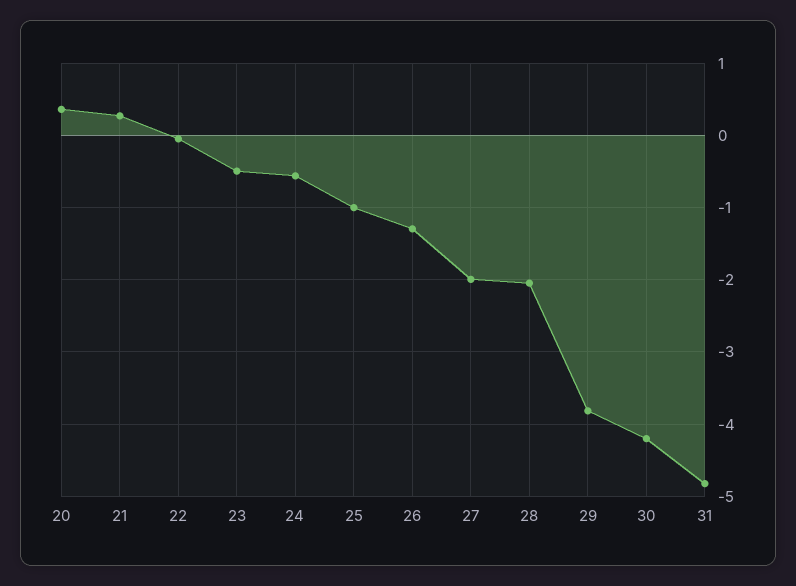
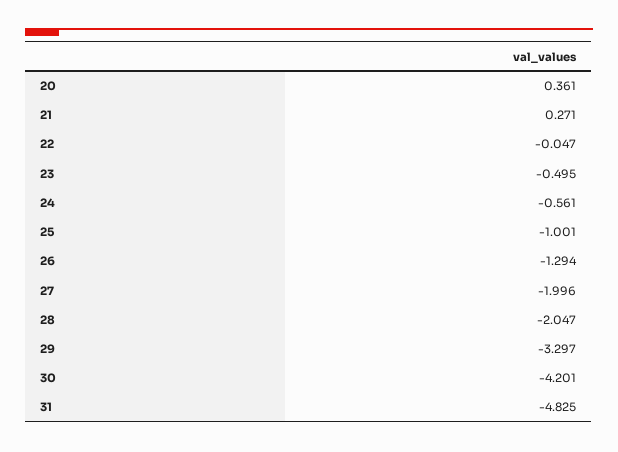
  {
    "20": 0.361,
    "21": 0.271,
    "22": -0.047,
    "23": -0.495,
    "24": -0.561,
    "25": -1.001,
    "26": -1.294,
    "27": -1.996,
    "28": -2.047,
-   "29": -3.8,
+   "29": -3.297,
    "30": -4.201,
    "31": -4.825
  }

